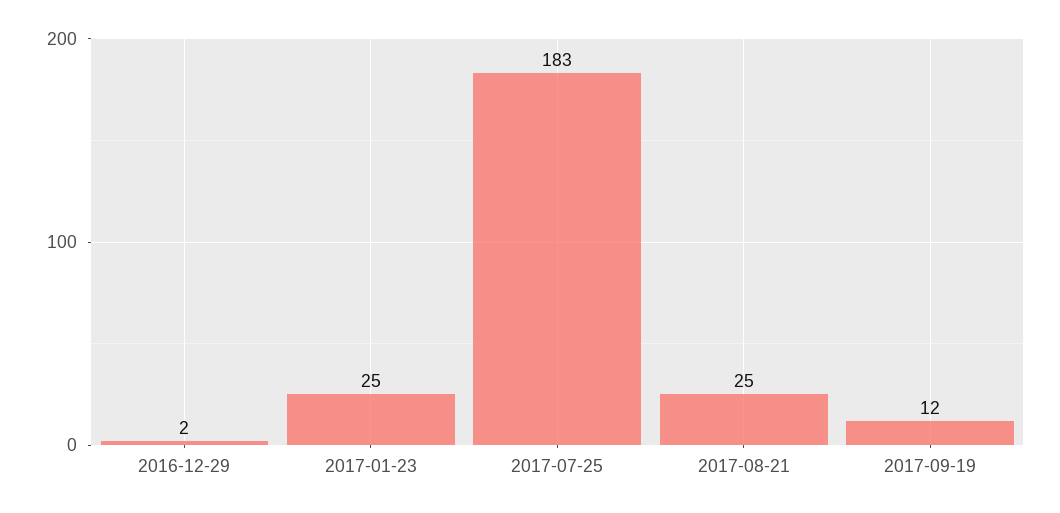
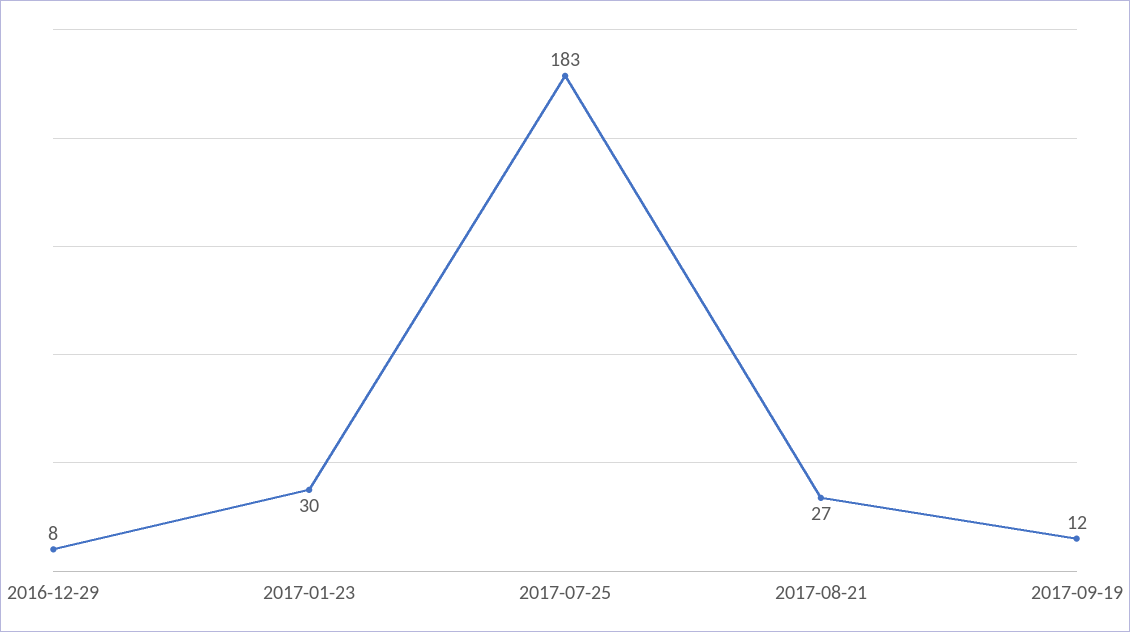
  {
-   "2016-12-29": 2,
+   "2016-12-29": 8,
-   "2017-01-23": 25,
+   "2017-01-23": 30,
    "2017-07-25": 183,
-   "2017-08-21": 25,
+   "2017-08-21": 27,
    "2017-09-19": 12
  }

